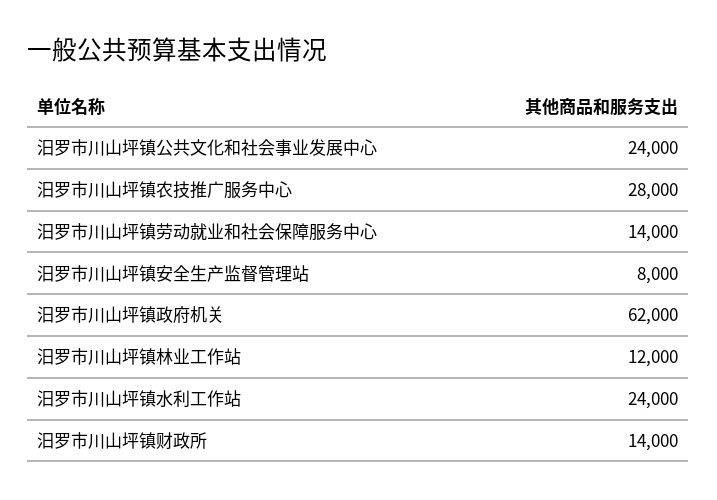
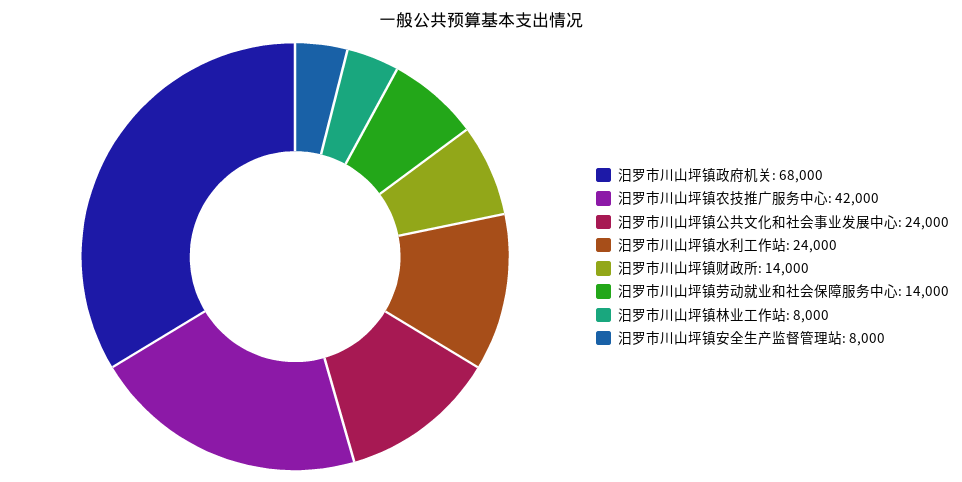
  {
    "汨罗市川山坪镇公共文化和社会事业发展中心": 24000,
-   "汨罗市川山坪镇农技推广服务中心": 28000,
+   "汨罗市川山坪镇农技推广服务中心": 42000,
    "汨罗市川山坪镇劳动就业和社会保障服务中心": 14000,
    "汨罗市川山坪镇安全生产监督管理站": 8000,
-   "汨罗市川山坪镇政府机关": 62000,
+   "汨罗市川山坪镇政府机关": 68000,
-   "汨罗市川山坪镇林业工作站": 12000,
+   "汨罗市川山坪镇林业工作站": 8000,
    "汨罗市川山坪镇水利工作站": 24000,
    "汨罗市川山坪镇财政所": 14000
  }

